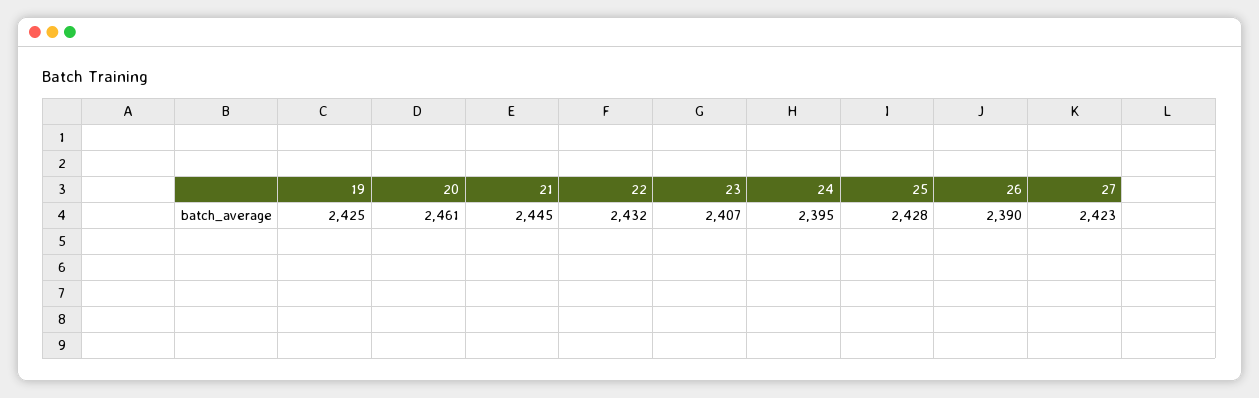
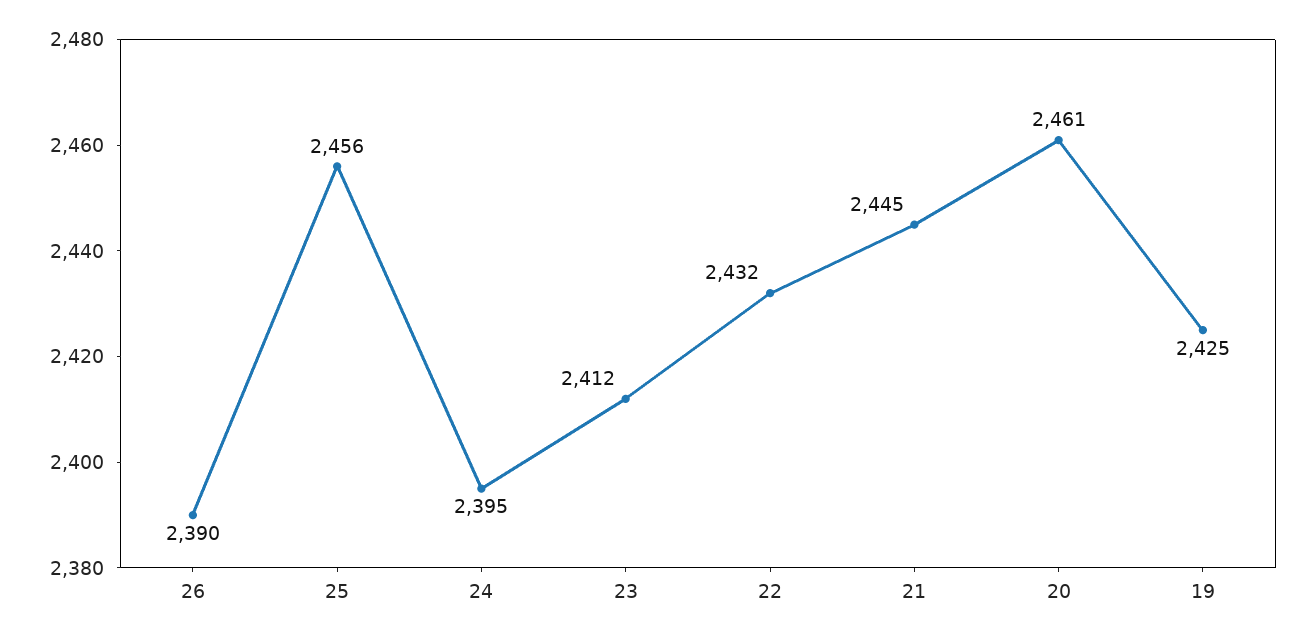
  {
    "19": 2425,
    "20": 2461,
    "21": 2445,
    "22": 2432,
-   "23": 2407,
+   "23": 2412,
    "24": 2395,
-   "25": 2428,
+   "25": 2456,
-   "26": 2390,
+   "26": 2390
-   "27": 2423
  }

